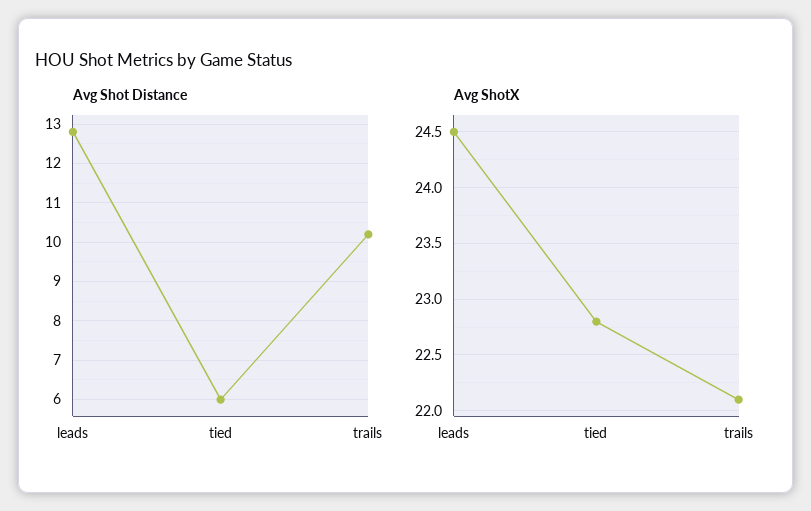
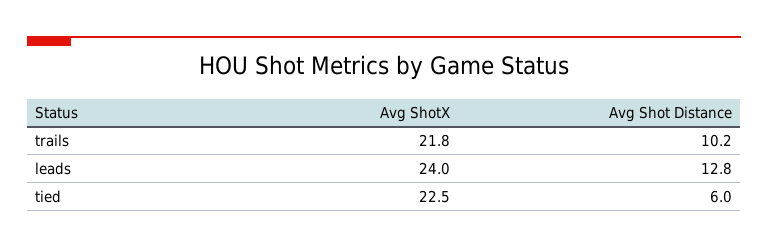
  {
    "Avg Shot Distance": {
      "leads": 12.8,
      "tied": 6,
      "trails": 10.2
    },
    "Avg ShotX": {
-     "leads": 24.5,
+     "leads": 24,
-     "tied": 22.8,
+     "tied": 22.5,
-     "trails": 22.1
+     "trails": 21.8
    }
  }

